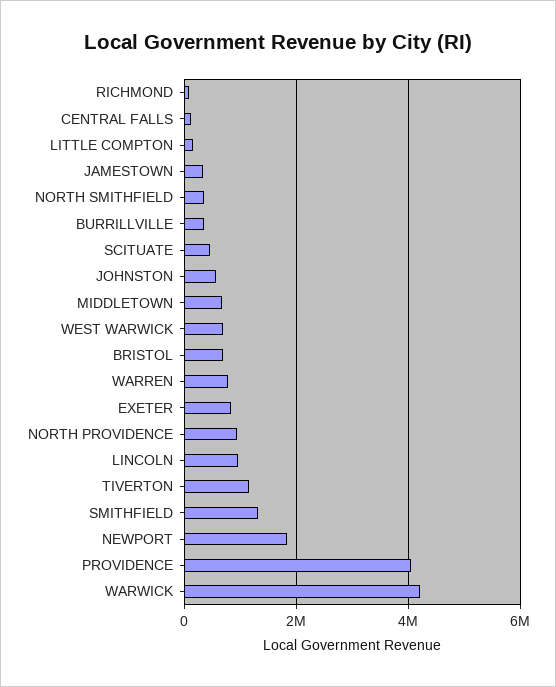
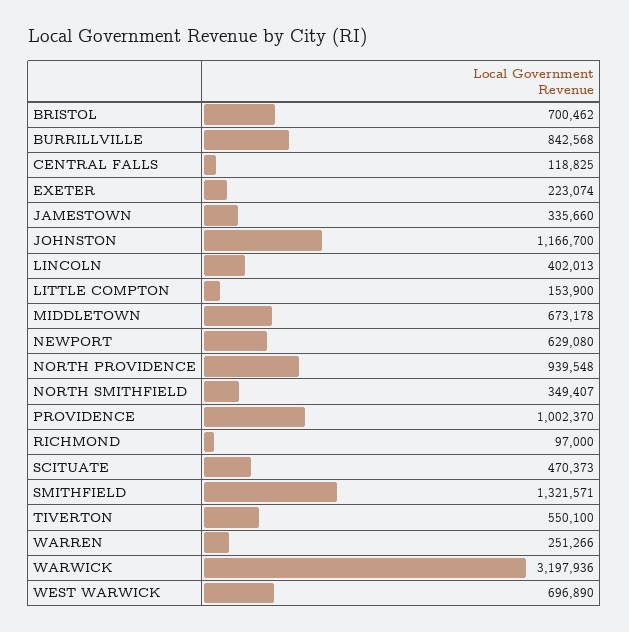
  {
    "RICHMOND": 97000,
    "CENTRAL FALLS": 118825,
    "LITTLE COMPTON": 153900,
    "JAMESTOWN": 335660,
    "NORTH SMITHFIELD": 349407,
-   "BURRILLVILLE": 400000,
+   "BURRILLVILLE": 842568,
    "SCITUATE": 470373,
-   "JOHNSTON": 600000,
+   "JOHNSTON": 1166700,
    "MIDDLETOWN": 673178,
    "WEST WARWICK": 696890,
    "BRISTOL": 700462,
-   "WARREN": 800000,
+   "WARREN": 251266,
-   "EXETER": 800000,
+   "EXETER": 223074,
    "NORTH PROVIDENCE": 939548,
-   "LINCOLN": 1000000,
+   "LINCOLN": 402013,
-   "TIVERTON": 1200000,
+   "TIVERTON": 550100,
    "SMITHFIELD": 1321571,
-   "NEWPORT": 1800000,
+   "NEWPORT": 629080,
-   "PROVIDENCE": 4000000,
+   "PROVIDENCE": 1002370,
-   "WARWICK": 4200000
+   "WARWICK": 3197936
  }

